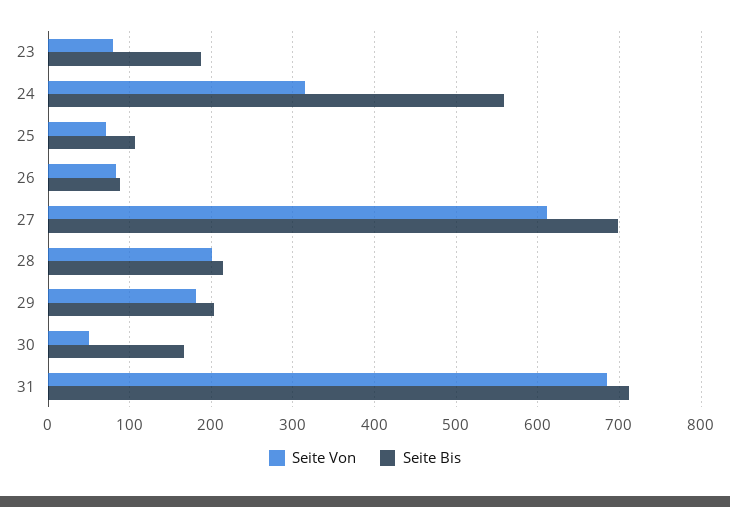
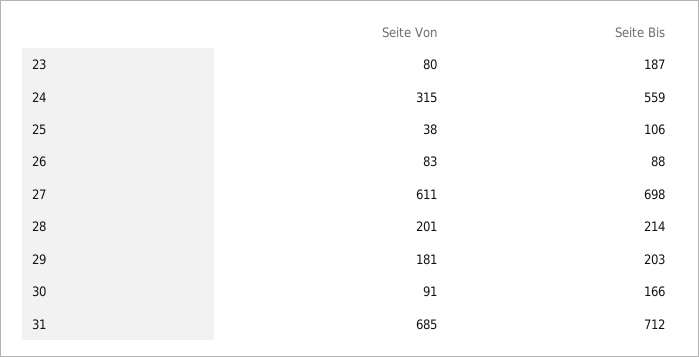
  {
    "Seite Von": {
      "23": 80,
      "24": 315,
-     "25": 70,
+     "25": 38,
      "26": 83,
      "27": 611,
      "28": 201,
      "29": 181,
-     "30": 50,
+     "30": 91,
      "31": 685
    },
    "Seite Bis": {
      "23": 187,
      "24": 559,
      "25": 106,
      "26": 88,
      "27": 698,
      "28": 214,
      "29": 203,
      "30": 166,
      "31": 712
    }
  }

